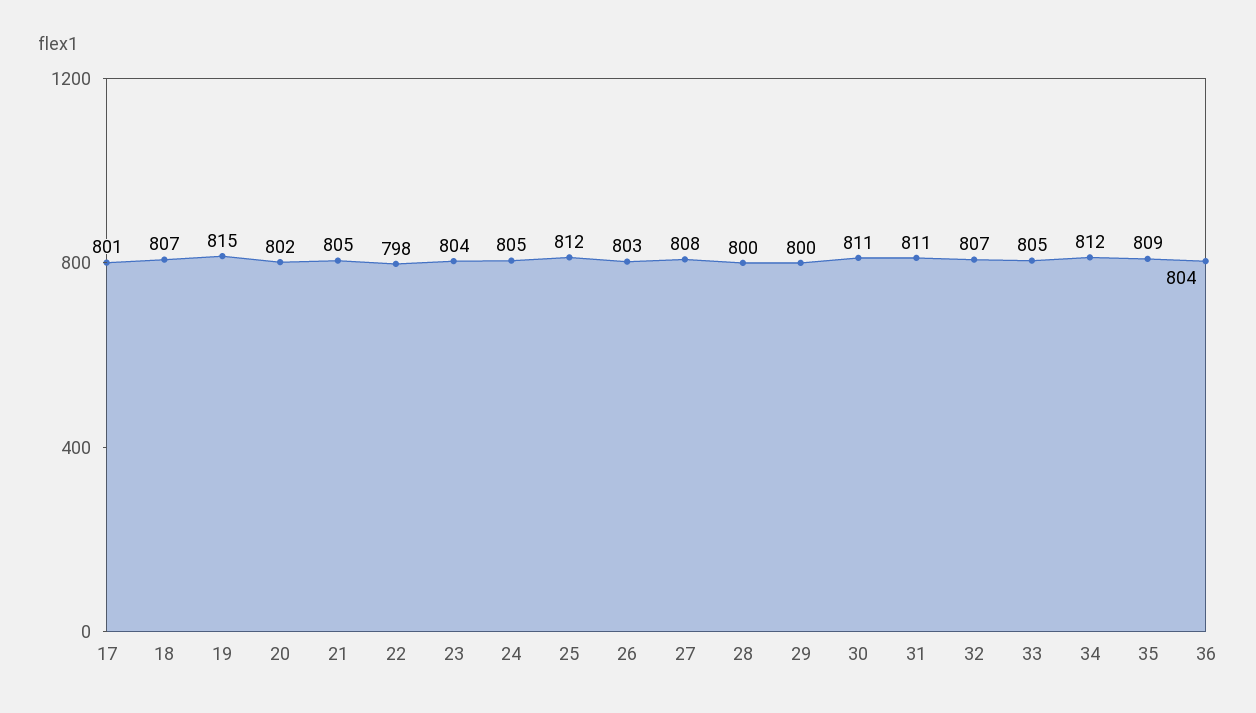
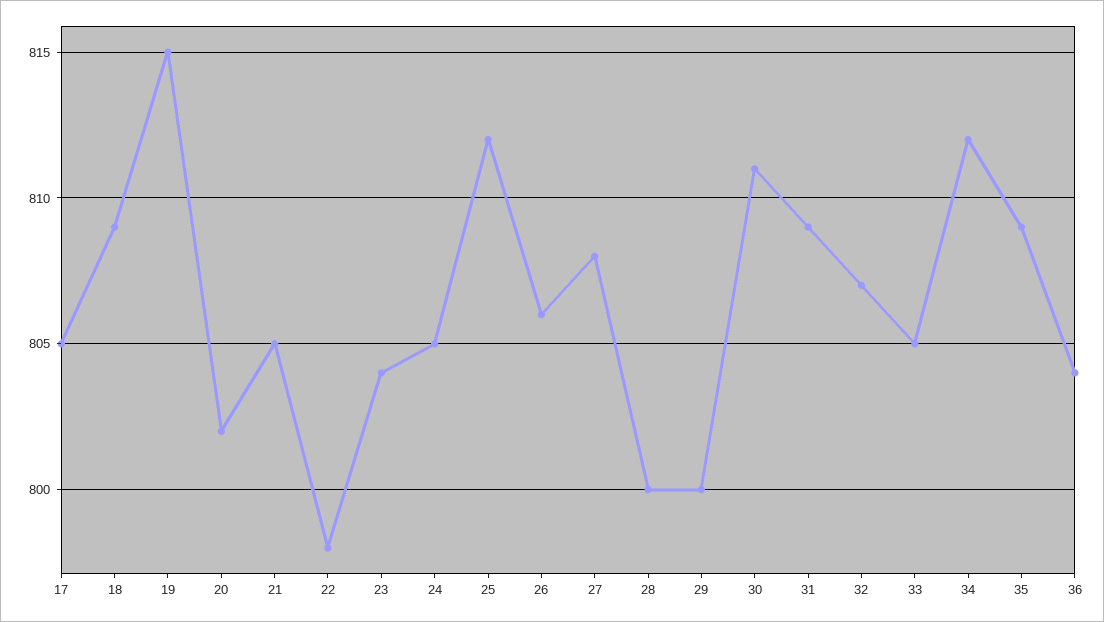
  {
-   "17": 801,
+   "17": 805,
-   "18": 807,
+   "18": 809,
    "19": 815,
    "20": 802,
    "21": 805,
    "22": 798,
    "23": 804,
    "24": 805,
    "25": 812,
-   "26": 803,
+   "26": 806,
    "27": 808,
    "28": 800,
    "29": 800,
    "30": 811,
-   "31": 811,
+   "31": 809,
    "32": 807,
    "33": 805,
    "34": 812,
    "35": 809,
    "36": 804
  }

